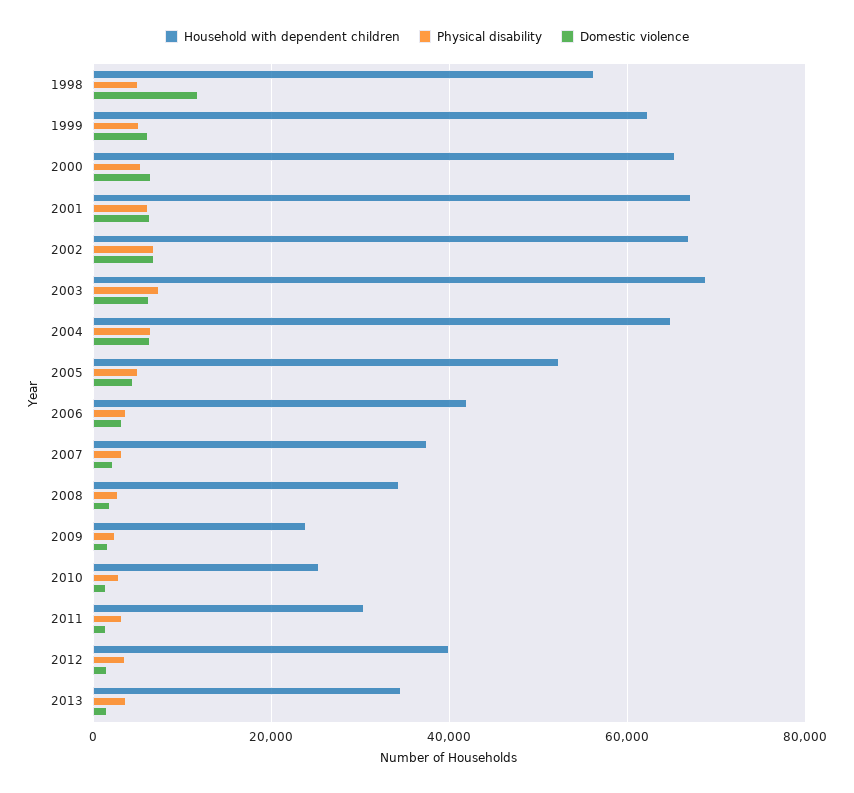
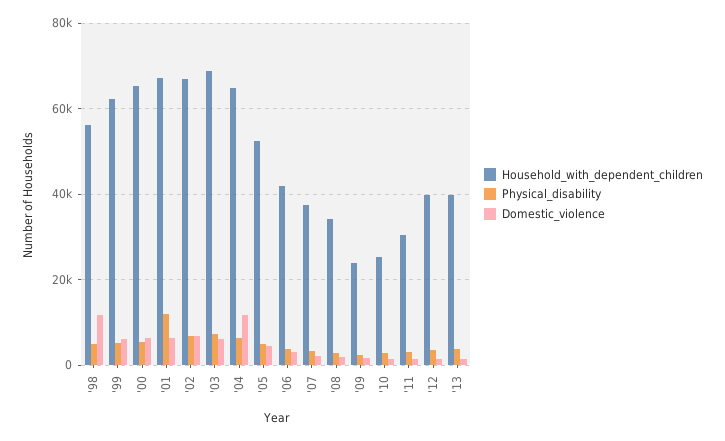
  {
    "Household with dependent children": {
      "1998": 56000,
      "1999": 62000,
      "2000": 66000,
      "2001": 68000,
      "2002": 66000,
      "2003": 68000,
      "2004": 64000,
      "2005": 52000,
      "2006": 42000,
      "2007": 38000,
      "2008": 34000,
      "2009": 24000,
      "2010": 26000,
      "2011": 30000,
      "2012": 40000,
-     "2013": 34000
+     "2013": 40000
    },
    "Physical disability": {
      "1998": 6000,
      "1999": 6000,
      "2000": 6000,
-     "2001": 6000,
+     "2001": 12000,
      "2002": 6000,
      "2003": 8000,
      "2004": 6000,
      "2005": 4000,
      "2006": 4000,
      "2007": 4000,
      "2008": 2000,
      "2009": 2000,
      "2010": 2000,
      "2011": 4000,
      "2012": 4000,
      "2013": 4000
    },
    "Domestic violence": {
      "1998": 12000,
      "1999": 6000,
      "2000": 6000,
      "2001": 6000,
      "2002": 6000,
      "2003": 6000,
-     "2004": 6000,
+     "2004": 12000,
      "2005": 4000,
      "2006": 4000,
      "2007": 2000,
      "2008": 2000,
      "2009": 2000,
      "2010": 2000,
      "2011": 2000,
      "2012": 2000,
      "2013": 2000
    }
  }

